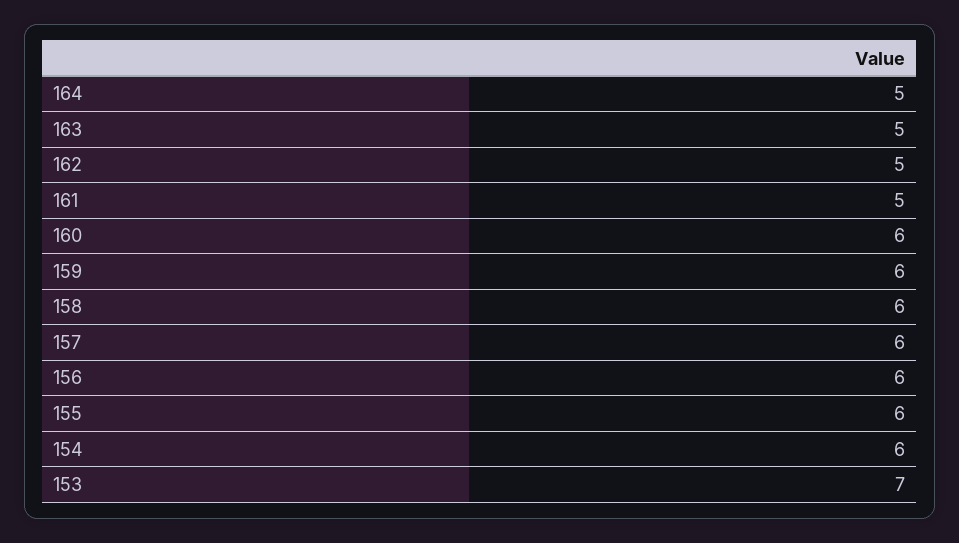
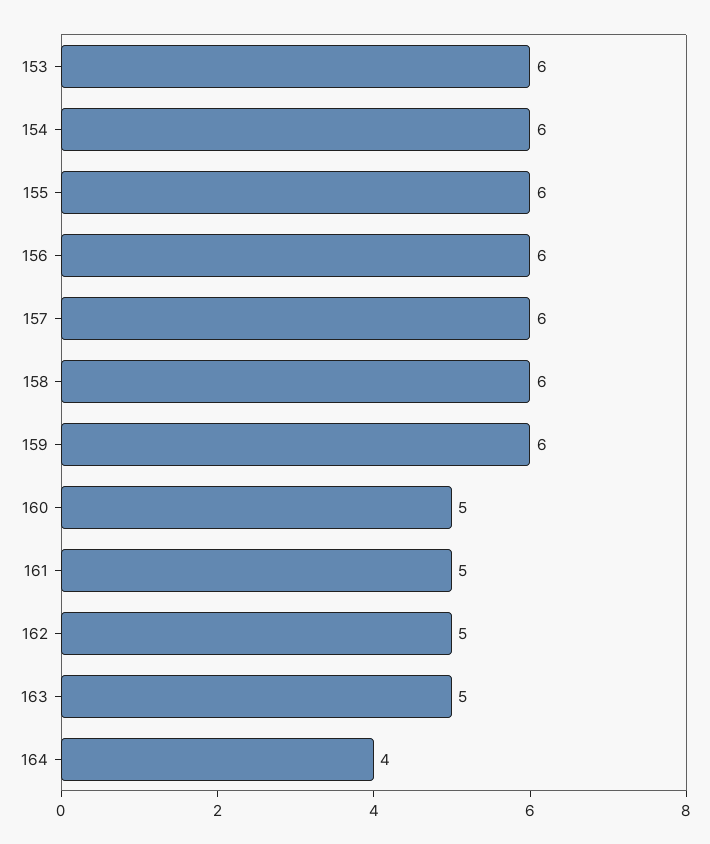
  {
-   "164": 5,
+   "164": 4,
    "163": 5,
    "162": 5,
    "161": 5,
-   "160": 6,
+   "160": 5,
    "159": 6,
    "158": 6,
    "157": 6,
    "156": 6,
    "155": 6,
    "154": 6,
-   "153": 7
+   "153": 6
  }

